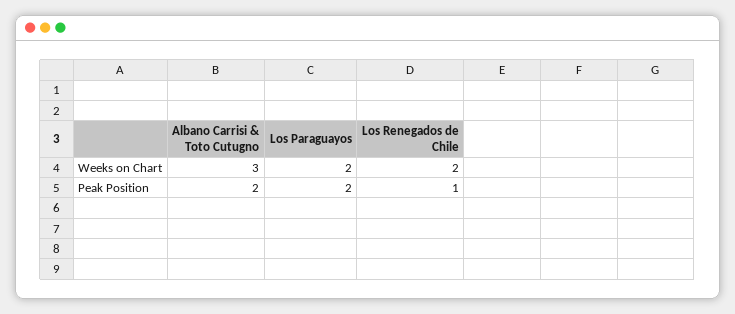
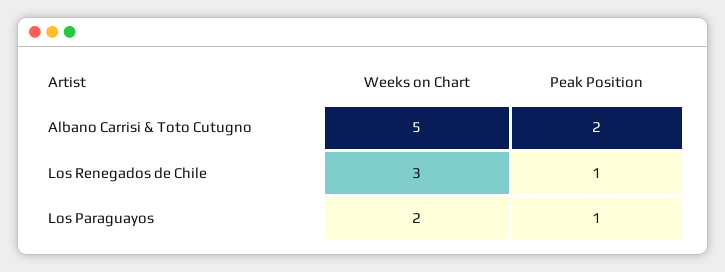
  {
    "Albano Carrisi & Toto Cutugno": {
-     "Weeks on Chart": 3,
+     "Weeks on Chart": 5,
      "Peak Position": 2
    },
    "Los Paraguayos": {
      "Weeks on Chart": 2,
-     "Peak Position": 2
+     "Peak Position": 1
    },
    "Los Renegados de Chile": {
-     "Weeks on Chart": 2,
+     "Weeks on Chart": 3,
      "Peak Position": 1
    }
  }

